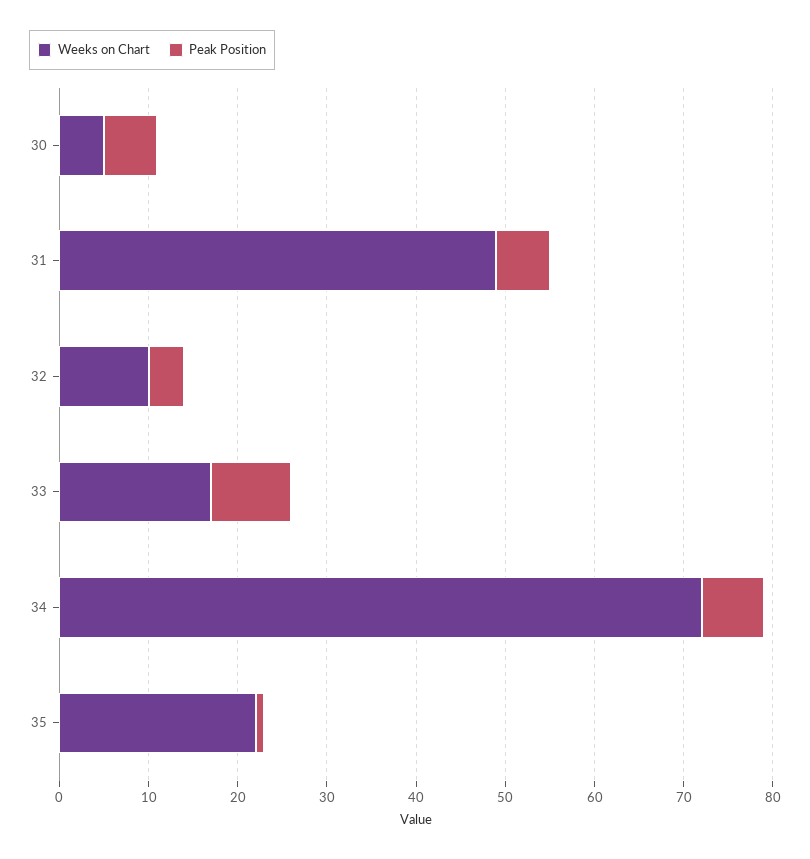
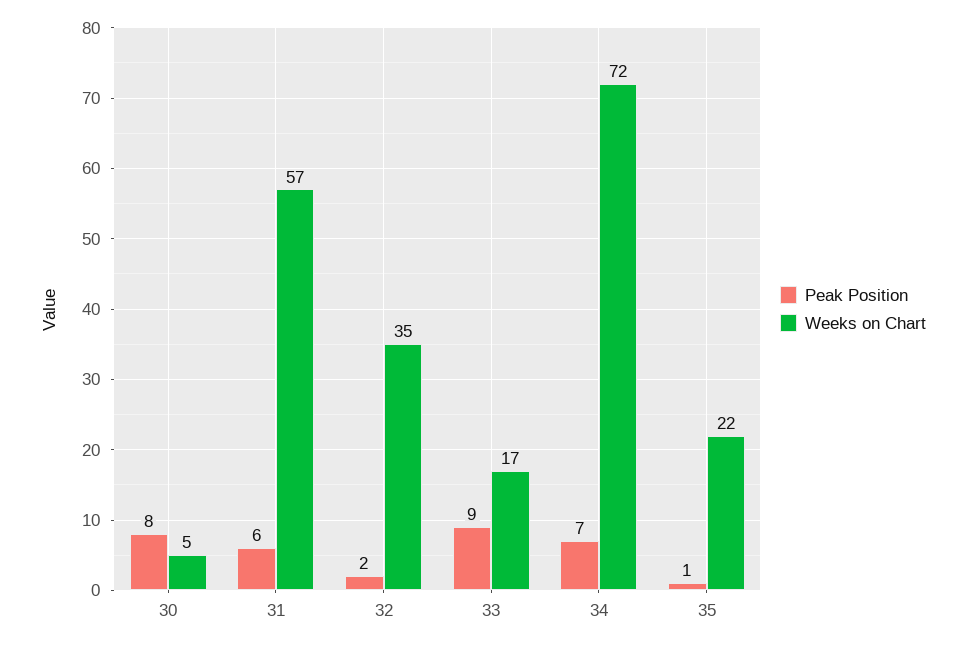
  {
    "Weeks on Chart": {
      "30": 5,
-     "31": 49,
+     "31": 57,
-     "32": 10,
+     "32": 35,
      "33": 17,
      "34": 72,
      "35": 22
    },
    "Peak Position": {
-     "30": 6,
+     "30": 8,
      "31": 6,
-     "32": 4,
+     "32": 2,
      "33": 9,
      "34": 7,
      "35": 1
    }
  }

